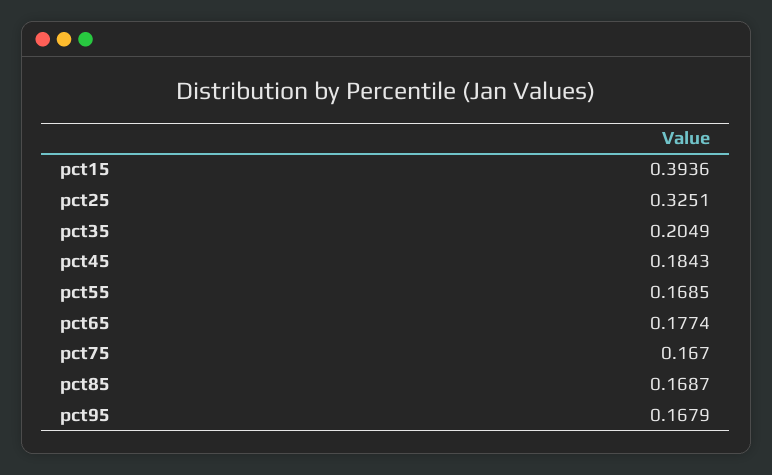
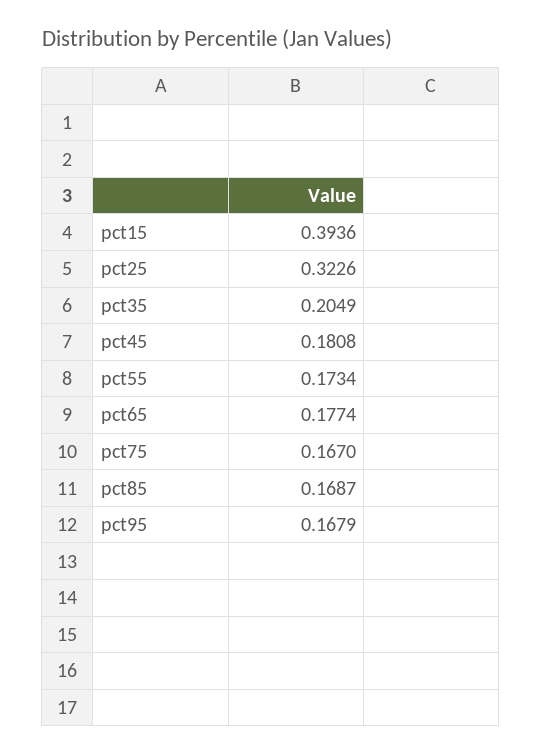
  {
    "pct15": 0.3936,
-   "pct25": 0.3251,
+   "pct25": 0.3226,
    "pct35": 0.2049,
-   "pct45": 0.1843,
+   "pct45": 0.1808,
-   "pct55": 0.1685,
+   "pct55": 0.1734,
    "pct65": 0.1774,
    "pct75": 0.167,
    "pct85": 0.1687,
    "pct95": 0.1679
  }

